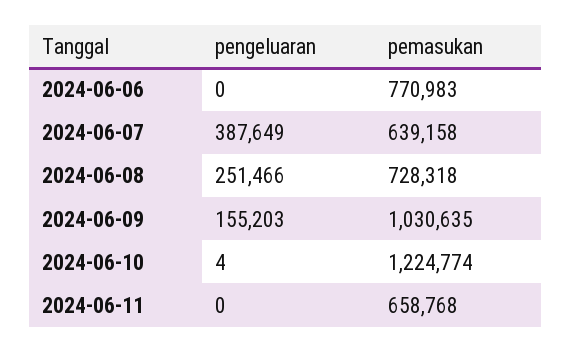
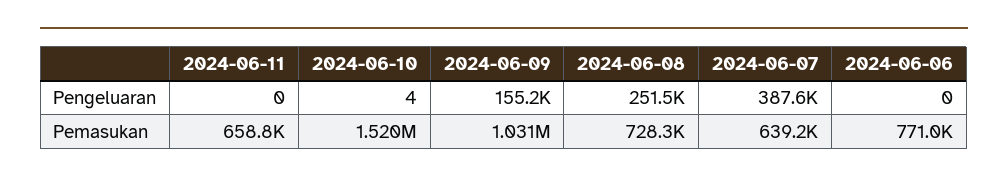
  {
    "pengeluaran": {
      "2024-06-06": 0,
      "2024-06-07": 387649,
      "2024-06-08": 251466,
      "2024-06-09": 155203,
      "2024-06-10": 4,
      "2024-06-11": 0
    },
    "pemasukan": {
      "2024-06-06": 770983,
      "2024-06-07": 639158,
      "2024-06-08": 728318,
      "2024-06-09": 1030635,
-     "2024-06-10": 1224774,
+     "2024-06-10": 1520000,
      "2024-06-11": 658768
    }
  }

